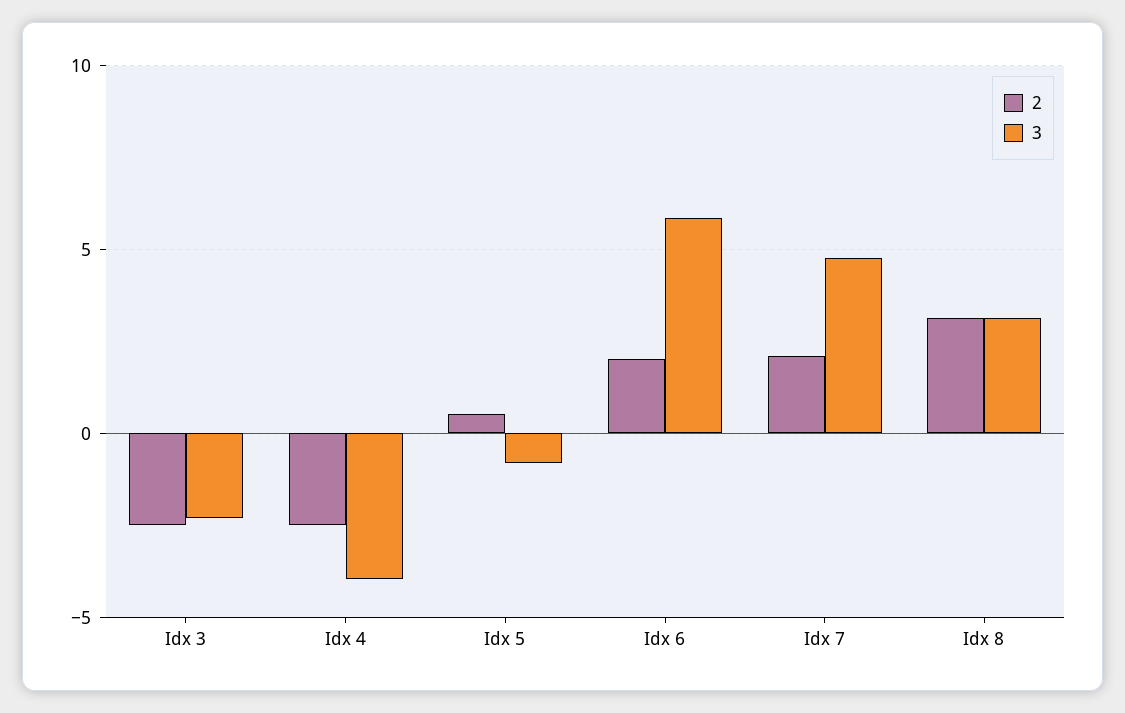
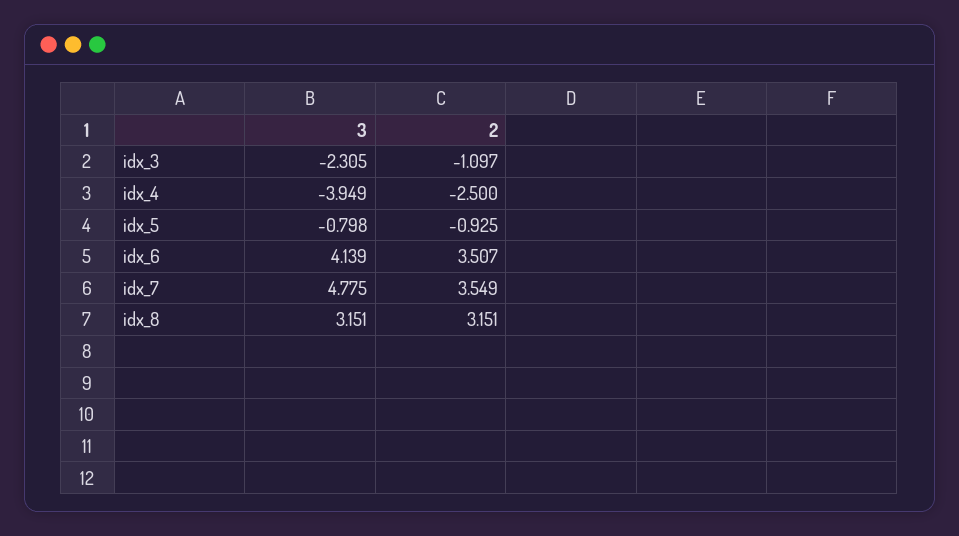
  {
    "2": {
-     "Idx 3": -2.5,
+     "Idx 3": -1.097,
      "Idx 4": -2.5,
-     "Idx 5": 0.5,
+     "Idx 5": -0.925,
-     "Idx 6": 2,
+     "Idx 6": 3.507,
-     "Idx 7": 2,
+     "Idx 7": 3.549,
      "Idx 8": 3.151
    },
    "3": {
      "Idx 3": -2.305,
      "Idx 4": -3.949,
      "Idx 5": -0.798,
-     "Idx 6": 6,
+     "Idx 6": 4.139,
      "Idx 7": 4.775,
      "Idx 8": 3.151
    }
  }

